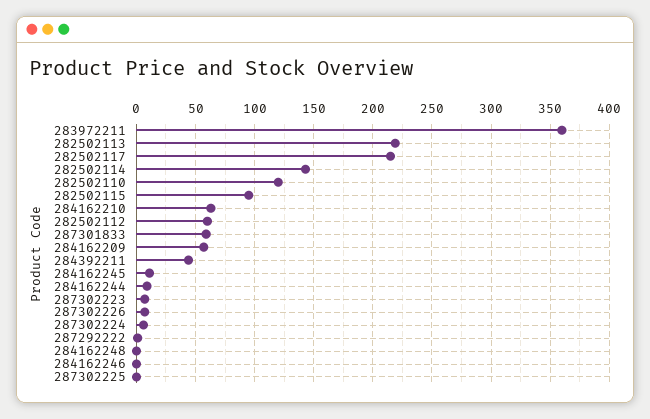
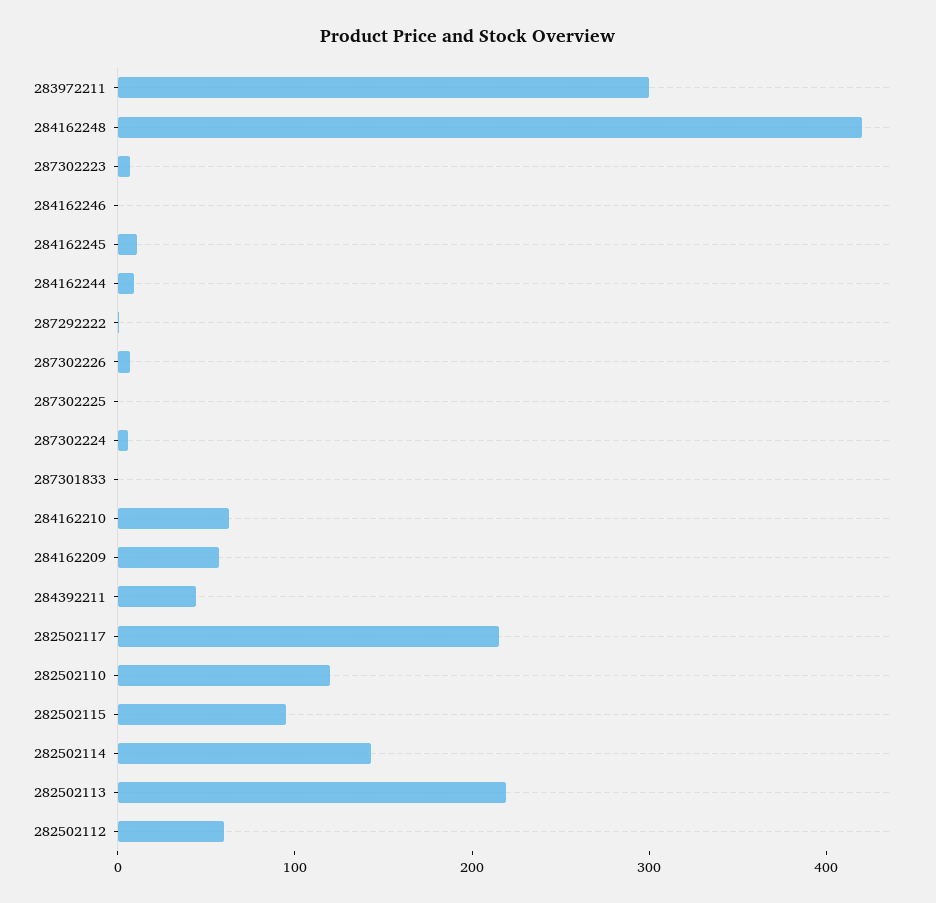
  {
-   "283972211": 360,
+   "283972211": 300,
    "282502113": 220,
    "282502117": 220,
    "282502114": 140,
    "282502110": 120,
    "282502115": 100,
    "284162210": 60,
    "282502112": 60,
-   "287301833": 60,
+   "287301833": 0,
    "284162209": 60,
    "284392211": 40,
    "284162245": 10,
    "284162244": 10,
    "287302223": 10,
    "287302226": 10,
    "287302224": 10,
    "287292222": 0,
-   "284162248": 0,
+   "284162248": 420,
    "284162246": 0,
    "287302225": 0
  }

